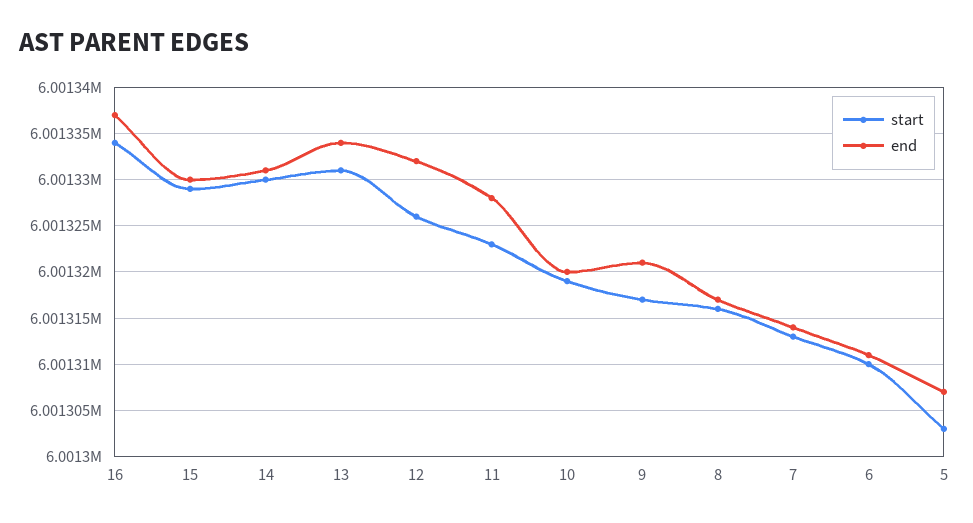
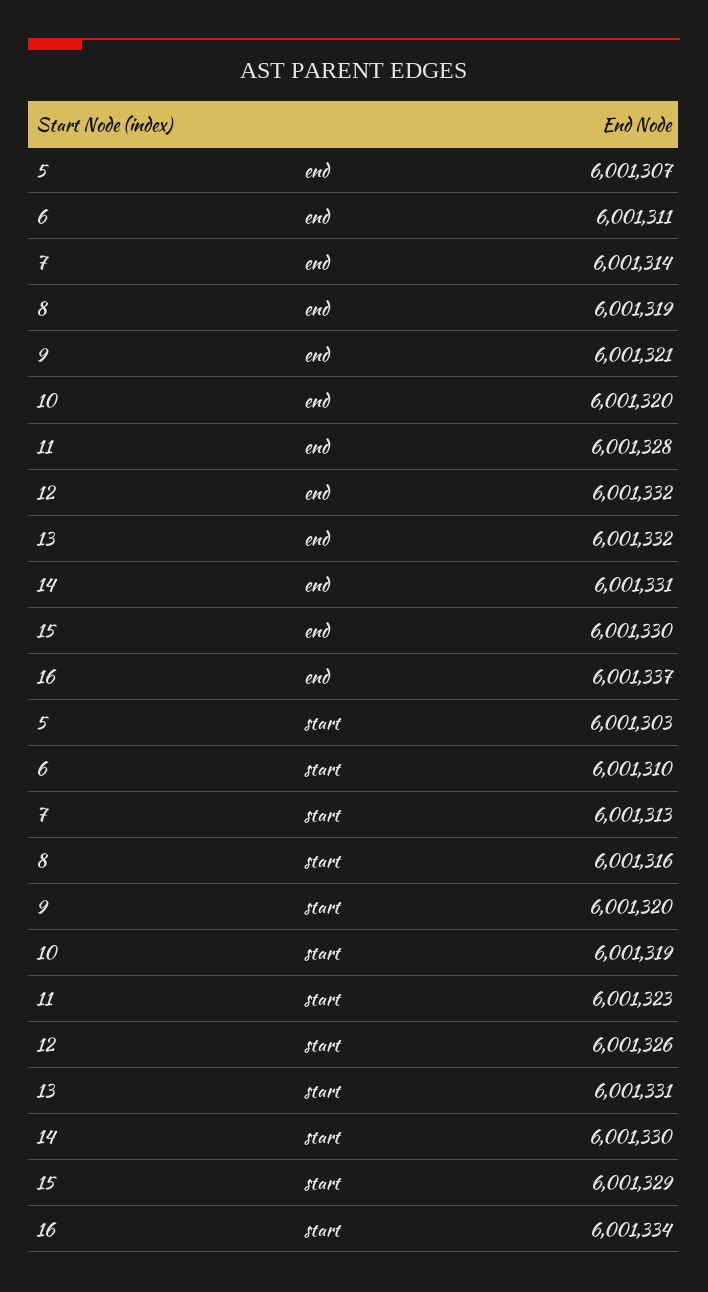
  {
    "start": {
      "16": 6001334,
      "15": 6001329,
      "14": 6001330,
      "13": 6001331,
      "12": 6001326,
      "11": 6001323,
      "10": 6001319,
-     "9": 6001317,
+     "9": 6001320,
      "8": 6001316,
      "7": 6001313,
      "6": 6001310,
      "5": 6001303
    },
    "end": {
      "16": 6001337,
      "15": 6001330,
      "14": 6001331,
-     "13": 6001334,
+     "13": 6001332,
      "12": 6001332,
      "11": 6001328,
      "10": 6001320,
      "9": 6001321,
-     "8": 6001317,
+     "8": 6001319,
      "7": 6001314,
      "6": 6001311,
      "5": 6001307
    }
  }

